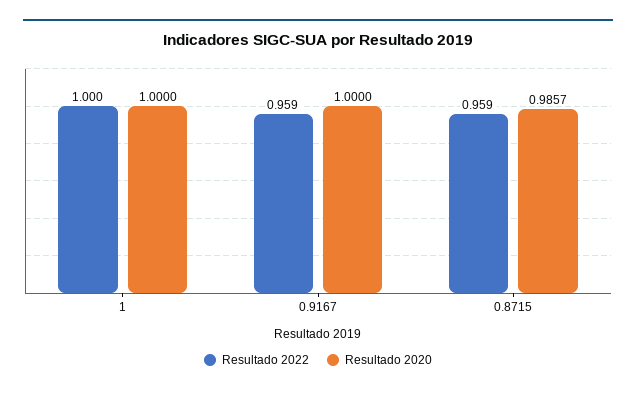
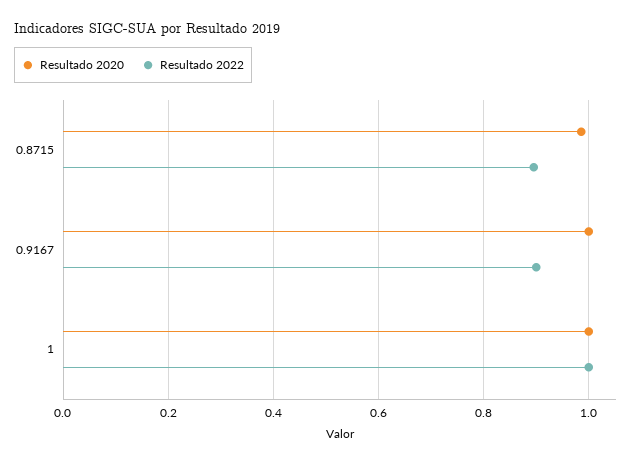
  {
    "Resultado 2022": {
      "1": 1,
-     "0.9167": 0.959,
+     "0.9167": 0.9,
-     "0.8715": 0.959
+     "0.8715": 0.9
    },
    "Resultado 2020": {
      "1": 1,
      "0.9167": 1,
      "0.8715": 0.9857
    }
  }

